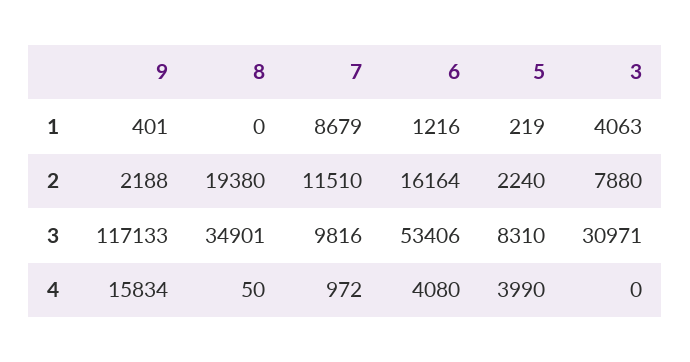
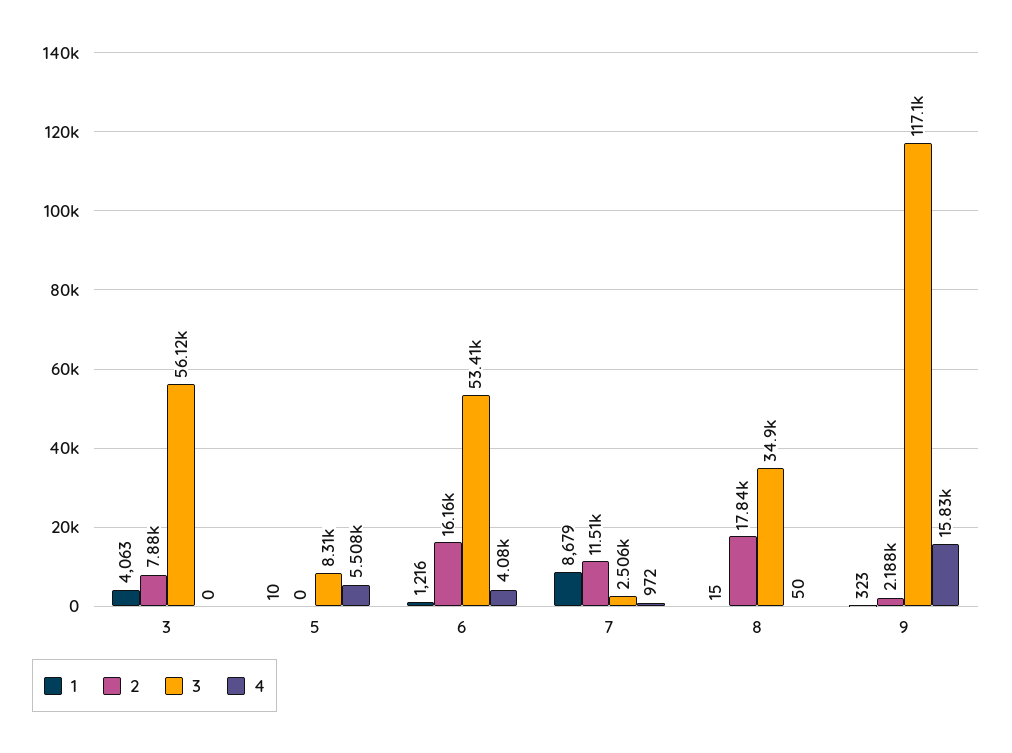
  {
    "1": {
-     "9": 401,
+     "9": 323,
-     "8": 0,
+     "8": 15,
      "7": 8679,
      "6": 1216,
-     "5": 219,
+     "5": 10,
      "3": 4063
    },
    "2": {
      "9": 2188,
-     "8": 19380,
+     "8": 17840,
      "7": 11510,
      "6": 16164,
-     "5": 2240,
+     "5": 0,
      "3": 7880
    },
    "3": {
      "9": 117133,
      "8": 34901,
-     "7": 9816,
+     "7": 2506,
      "6": 53406,
      "5": 8310,
-     "3": 30971
+     "3": 56120
    },
    "4": {
      "9": 15834,
      "8": 50,
      "7": 972,
      "6": 4080,
-     "5": 3990,
+     "5": 5508,
      "3": 0
    }
  }

